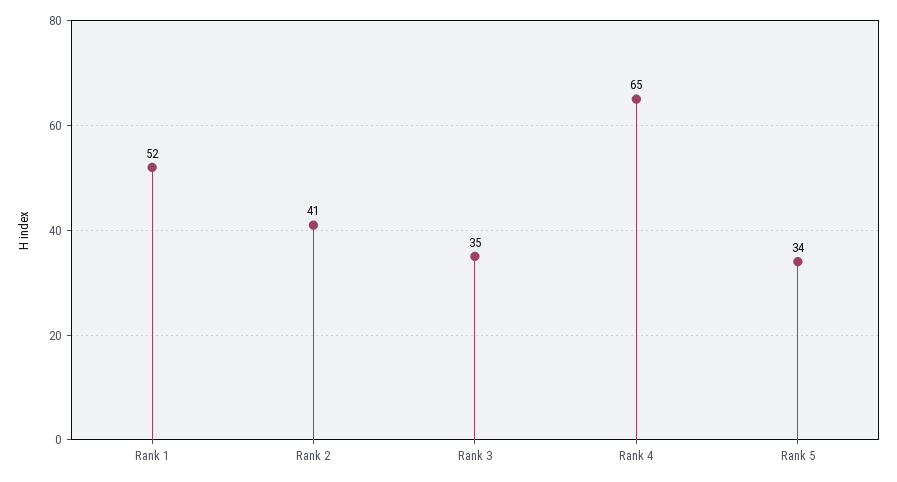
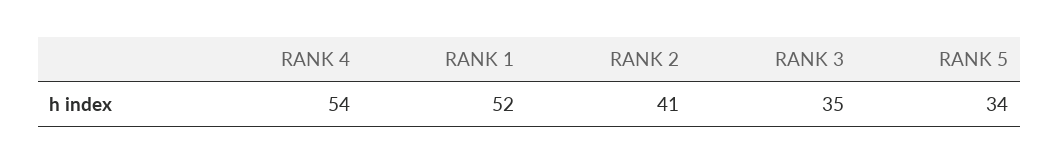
  {
    "Rank 1": 52,
    "Rank 2": 41,
    "Rank 3": 35,
-   "Rank 4": 65,
+   "Rank 4": 54,
    "Rank 5": 34
  }

